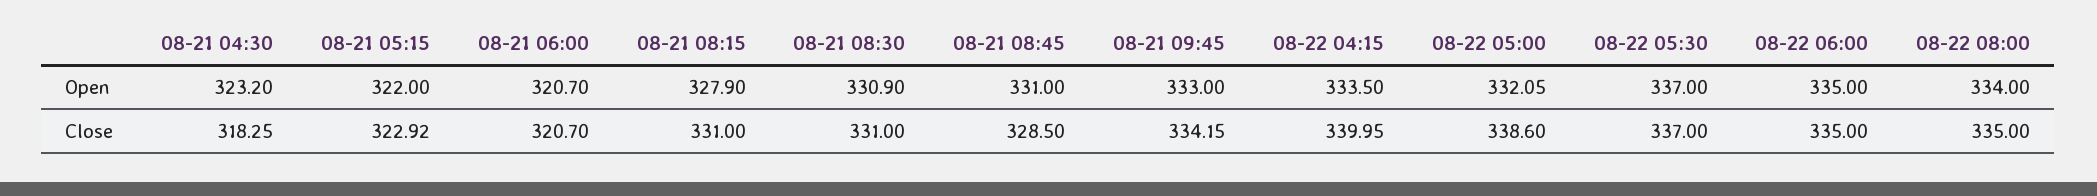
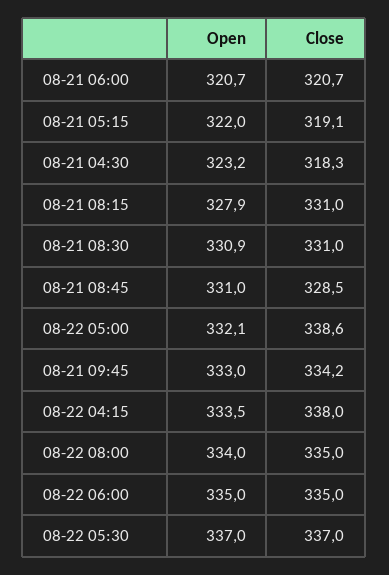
  {
    "08-21 04:30": {
      "Open": 323.2,
      "Close": 318.25
    },
    "08-21 05:15": {
      "Open": 322,
-     "Close": 322.92
+     "Close": 319.1
    },
    "08-21 06:00": {
      "Open": 320.7,
      "Close": 320.7
    },
    "08-21 08:15": {
      "Open": 327.9,
      "Close": 331
    },
    "08-21 08:30": {
      "Open": 330.9,
      "Close": 331
    },
    "08-21 08:45": {
      "Open": 331,
      "Close": 328.5
    },
    "08-21 09:45": {
      "Open": 333,
      "Close": 334.15
    },
    "08-22 04:15": {
      "Open": 333.5,
-     "Close": 339.95
+     "Close": 338
    },
    "08-22 05:00": {
      "Open": 332.05,
      "Close": 338.6
    },
    "08-22 05:30": {
      "Open": 337,
      "Close": 337
    },
    "08-22 06:00": {
      "Open": 335,
      "Close": 335
    },
    "08-22 08:00": {
      "Open": 334,
      "Close": 335
    }
  }

